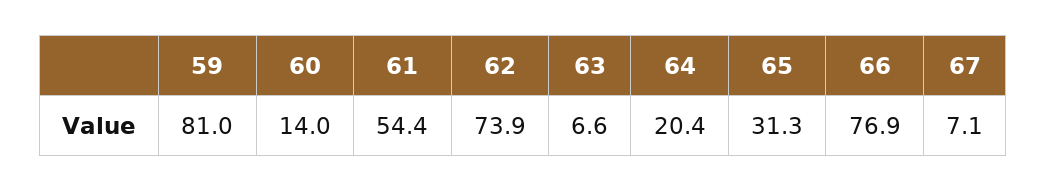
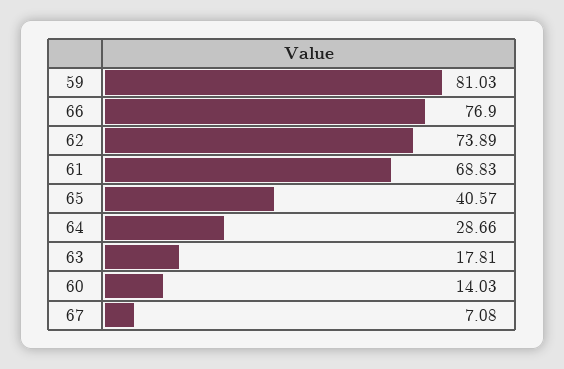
  {
    "59": 81.03,
    "60": 14.03,
-   "61": 54.4,
+   "61": 68.83,
    "62": 73.89,
-   "63": 6.6,
+   "63": 17.81,
-   "64": 20.4,
+   "64": 28.66,
-   "65": 31.3,
+   "65": 40.57,
    "66": 76.9,
    "67": 7.08
  }

